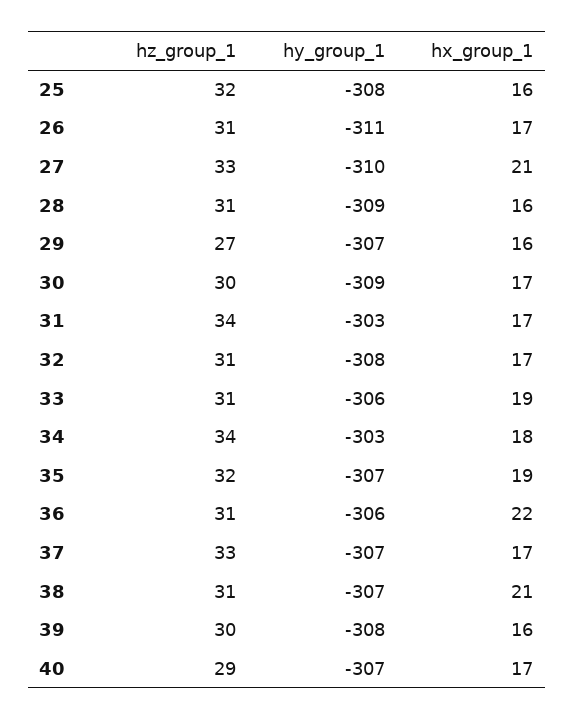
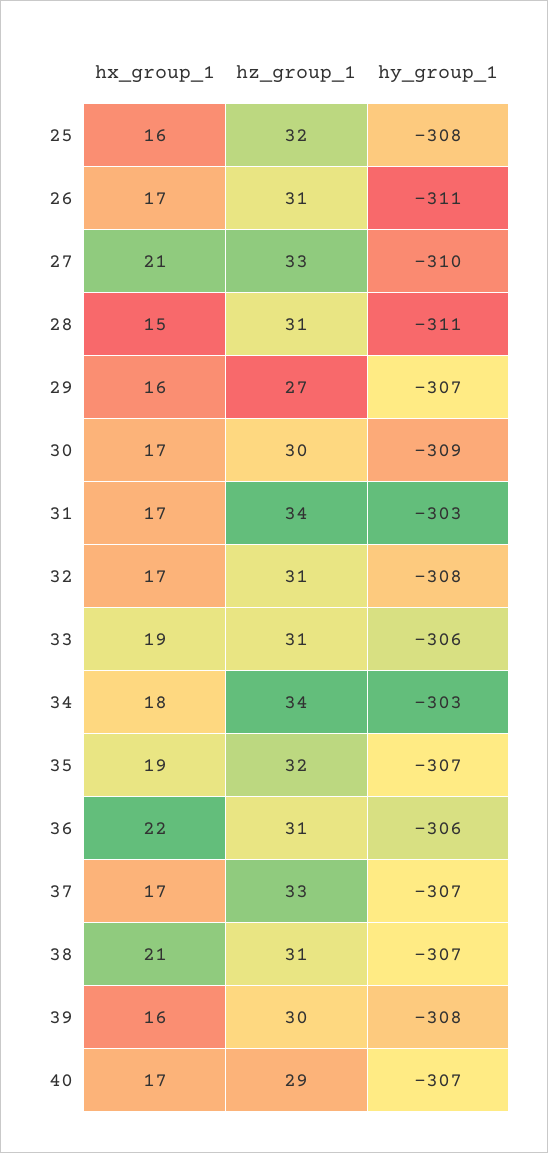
  {
    "hz_group_1": {
      "25": 32,
      "26": 31,
      "27": 33,
      "28": 31,
      "29": 27,
      "30": 30,
      "31": 34,
      "32": 31,
      "33": 31,
      "34": 34,
      "35": 32,
      "36": 31,
      "37": 33,
      "38": 31,
      "39": 30,
      "40": 29
    },
    "hy_group_1": {
      "25": -308,
      "26": -311,
      "27": -310,
-     "28": -309,
+     "28": -311,
      "29": -307,
      "30": -309,
      "31": -303,
      "32": -308,
      "33": -306,
      "34": -303,
      "35": -307,
      "36": -306,
      "37": -307,
      "38": -307,
      "39": -308,
      "40": -307
    },
    "hx_group_1": {
      "25": 16,
      "26": 17,
      "27": 21,
-     "28": 16,
+     "28": 15,
      "29": 16,
      "30": 17,
      "31": 17,
      "32": 17,
      "33": 19,
      "34": 18,
      "35": 19,
      "36": 22,
      "37": 17,
      "38": 21,
      "39": 16,
      "40": 17
    }
  }

